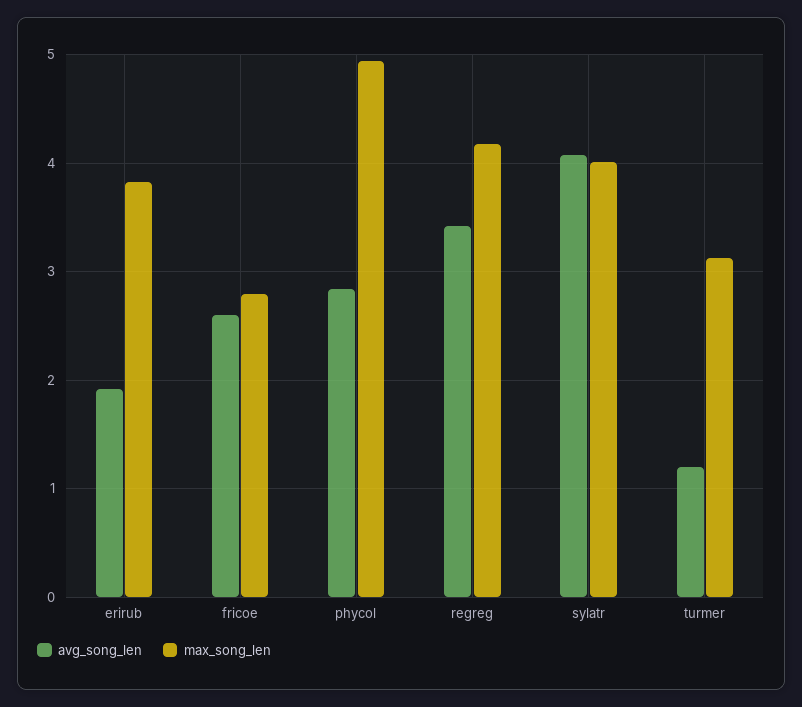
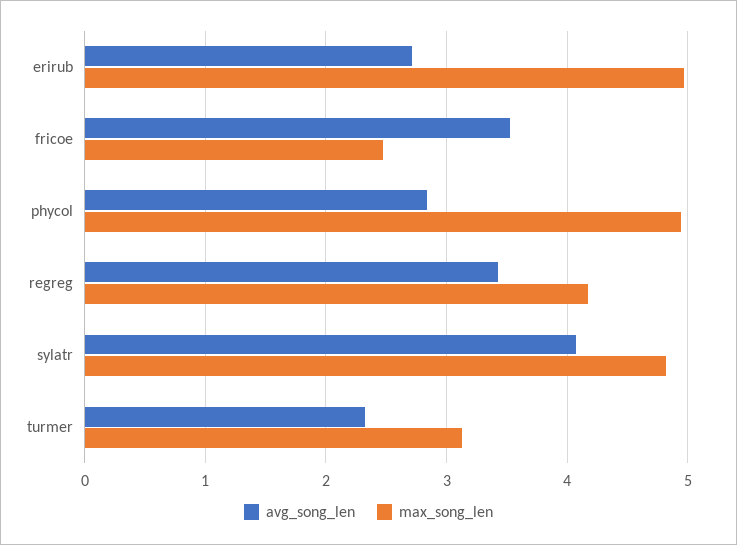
  {
    "avg_song_len": {
-     "erirub": 1.9,
+     "erirub": 2.7,
-     "fricoe": 2.6,
+     "fricoe": 3.5,
      "phycol": 2.8,
      "regreg": 3.4,
      "sylatr": 4.1,
-     "turmer": 1.2
+     "turmer": 2.3
    },
    "max_song_len": {
-     "erirub": 3.8,
+     "erirub": 5,
-     "fricoe": 2.8,
+     "fricoe": 2.5,
      "phycol": 4.9,
      "regreg": 4.2,
-     "sylatr": 4,
+     "sylatr": 4.8,
      "turmer": 3.1
    }
  }

